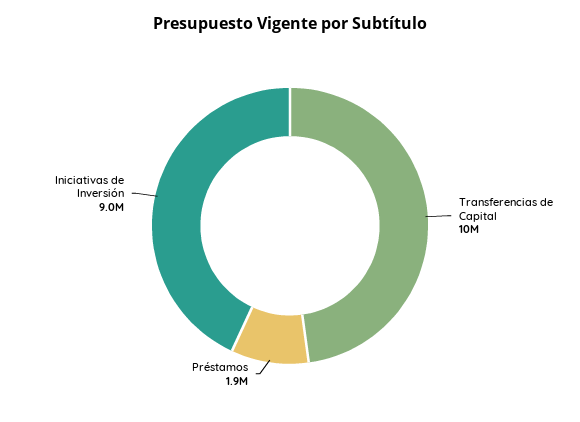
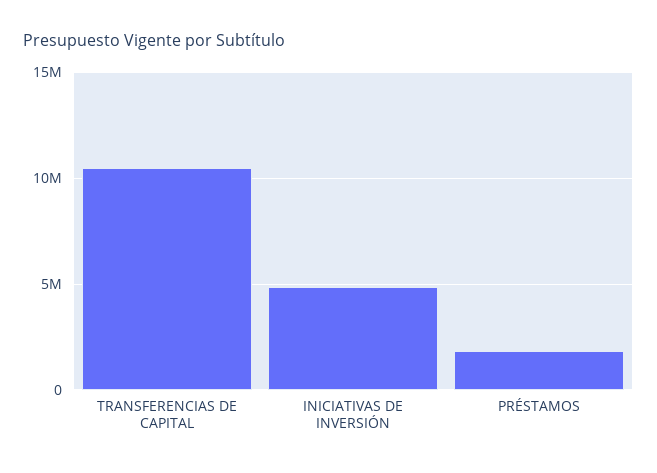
  {
    "Transferencias de Capital": 10000000,
    "Préstamos": 1900000,
-   "Iniciativas de Inversión": 9000000
+   "Iniciativas de Inversión": 5000000
  }

